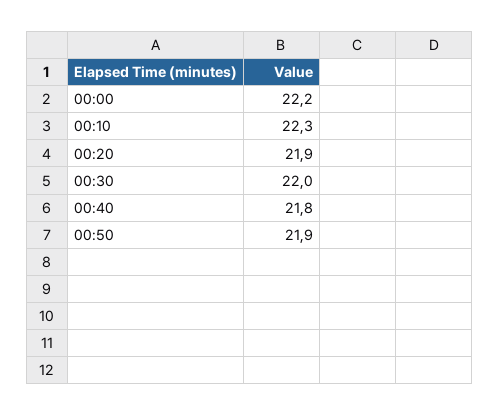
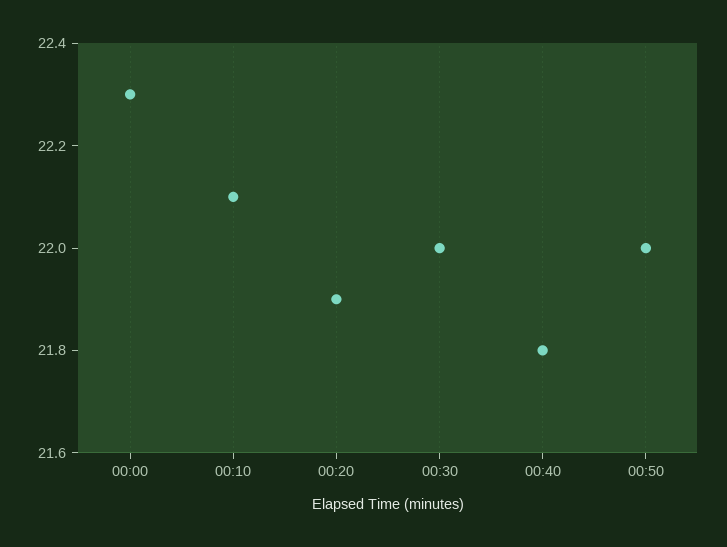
  {
-   "00:00": 22.2,
+   "00:00": 22.3,
-   "00:10": 22.3,
+   "00:10": 22.1,
    "00:20": 21.9,
    "00:30": 22,
    "00:40": 21.8,
-   "00:50": 21.9
+   "00:50": 22
  }

